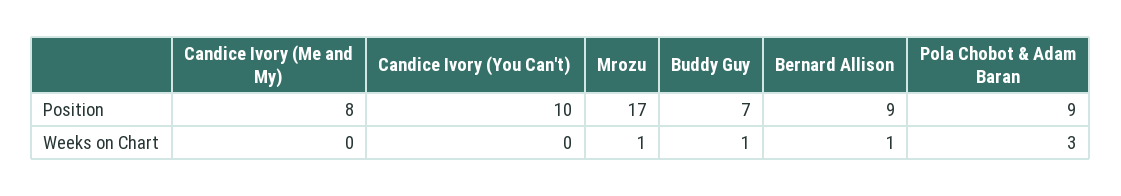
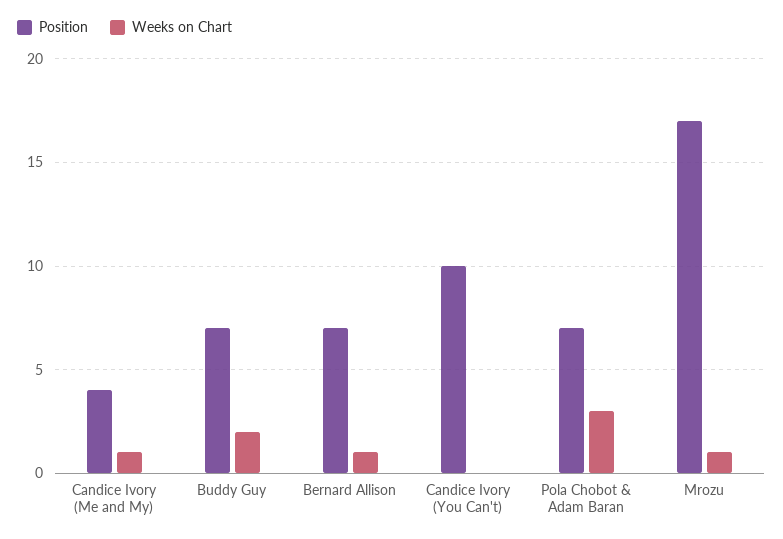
  {
    "Position": {
-     "Candice Ivory (Me and My)": 8,
+     "Candice Ivory (Me and My)": 4,
      "Candice Ivory (You Can't)": 10,
      "Mrozu": 17,
      "Buddy Guy": 7,
-     "Bernard Allison": 9,
+     "Bernard Allison": 7,
-     "Pola Chobot & Adam Baran": 9
+     "Pola Chobot & Adam Baran": 7
    },
    "Weeks on Chart": {
-     "Candice Ivory (Me and My)": 0,
+     "Candice Ivory (Me and My)": 1,
      "Candice Ivory (You Can't)": 0,
      "Mrozu": 1,
-     "Buddy Guy": 1,
+     "Buddy Guy": 2,
      "Bernard Allison": 1,
      "Pola Chobot & Adam Baran": 3
    }
  }

